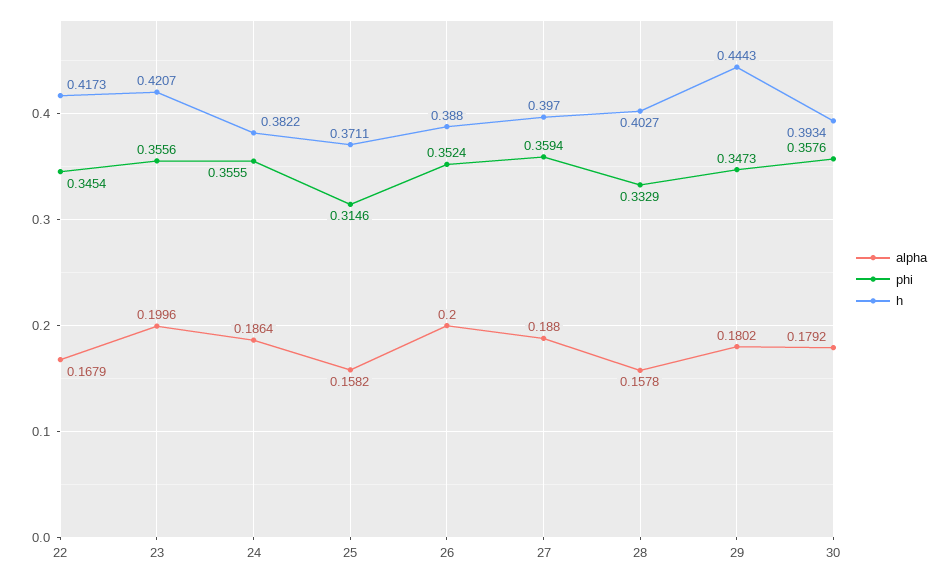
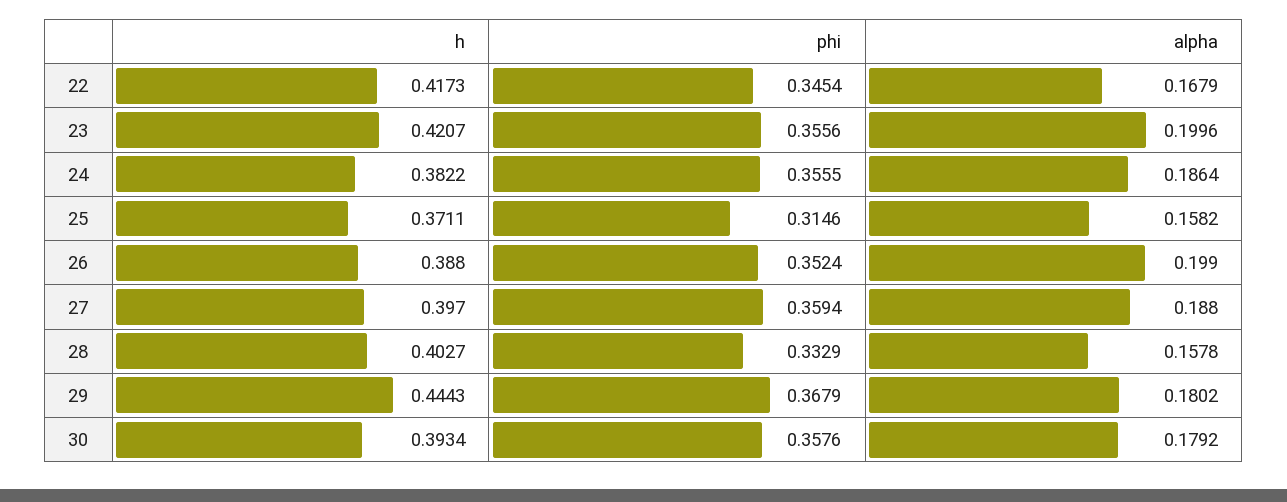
  {
    "alpha": {
      "22": 0.1679,
      "23": 0.1996,
      "24": 0.1864,
      "25": 0.1582,
-     "26": 0.2,
+     "26": 0.199,
      "27": 0.188,
      "28": 0.1578,
      "29": 0.1802,
      "30": 0.1792
    },
    "phi": {
      "22": 0.3454,
      "23": 0.3556,
      "24": 0.3555,
      "25": 0.3146,
      "26": 0.3524,
      "27": 0.3594,
      "28": 0.3329,
-     "29": 0.3473,
+     "29": 0.3679,
      "30": 0.3576
    },
    "h": {
      "22": 0.4173,
      "23": 0.4207,
      "24": 0.3822,
      "25": 0.3711,
      "26": 0.388,
      "27": 0.397,
      "28": 0.4027,
      "29": 0.4443,
      "30": 0.3934
    }
  }

